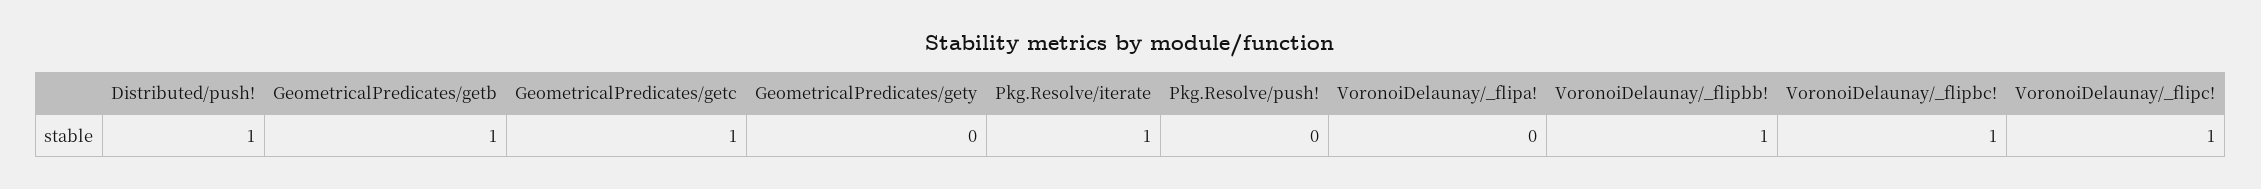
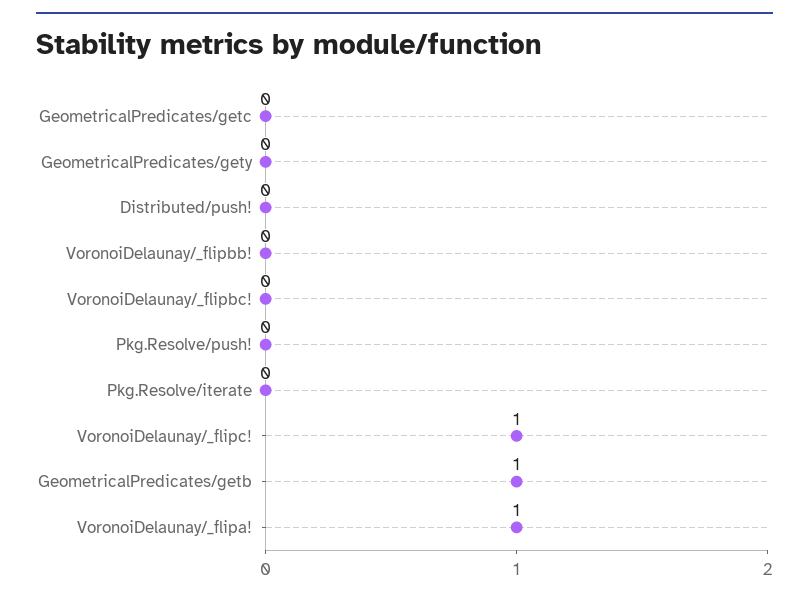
  {
-   "Distributed/push!": 1,
+   "Distributed/push!": 0,
    "GeometricalPredicates/getb": 1,
-   "GeometricalPredicates/getc": 1,
+   "GeometricalPredicates/getc": 0,
    "GeometricalPredicates/gety": 0,
-   "Pkg.Resolve/iterate": 1,
+   "Pkg.Resolve/iterate": 0,
    "Pkg.Resolve/push!": 0,
-   "VoronoiDelaunay/_flipa!": 0,
+   "VoronoiDelaunay/_flipa!": 1,
-   "VoronoiDelaunay/_flipbb!": 1,
+   "VoronoiDelaunay/_flipbb!": 0,
-   "VoronoiDelaunay/_flipbc!": 1,
+   "VoronoiDelaunay/_flipbc!": 0,
    "VoronoiDelaunay/_flipc!": 1
  }

